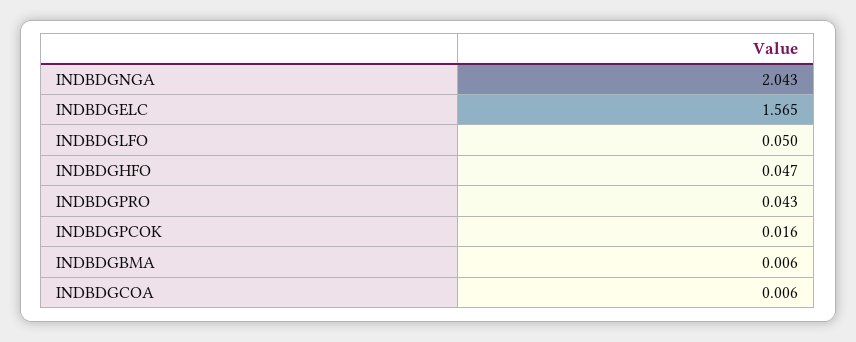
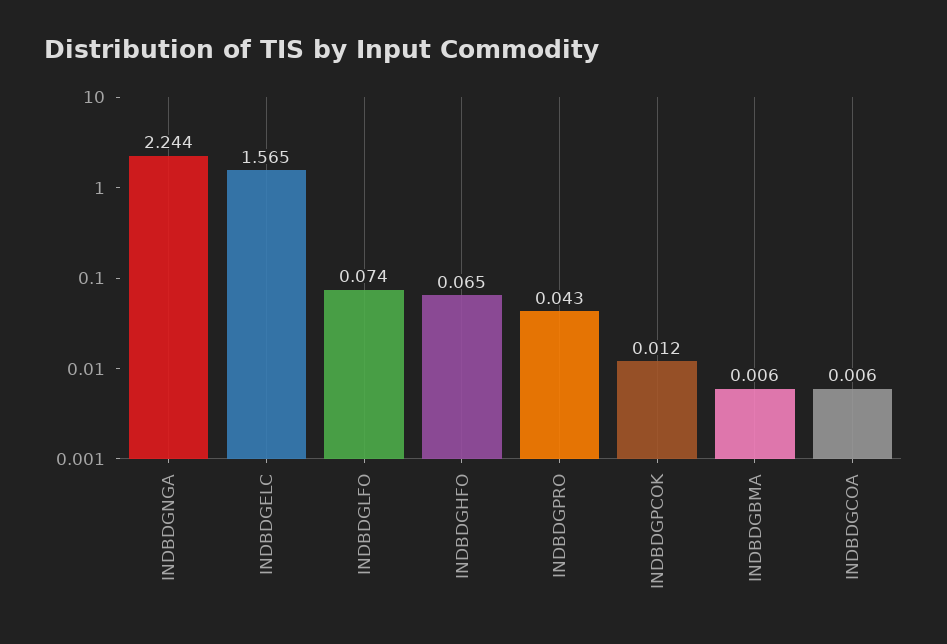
  {
-   "INDBDGNGA": 2.043,
+   "INDBDGNGA": 2.244,
    "INDBDGELC": 1.565,
-   "INDBDGLFO": 0.05,
+   "INDBDGLFO": 0.074,
-   "INDBDGHFO": 0.047,
+   "INDBDGHFO": 0.065,
    "INDBDGPRO": 0.043,
-   "INDBDGPCOK": 0.016,
+   "INDBDGPCOK": 0.012,
    "INDBDGBMA": 0.006,
    "INDBDGCOA": 0.006
  }

